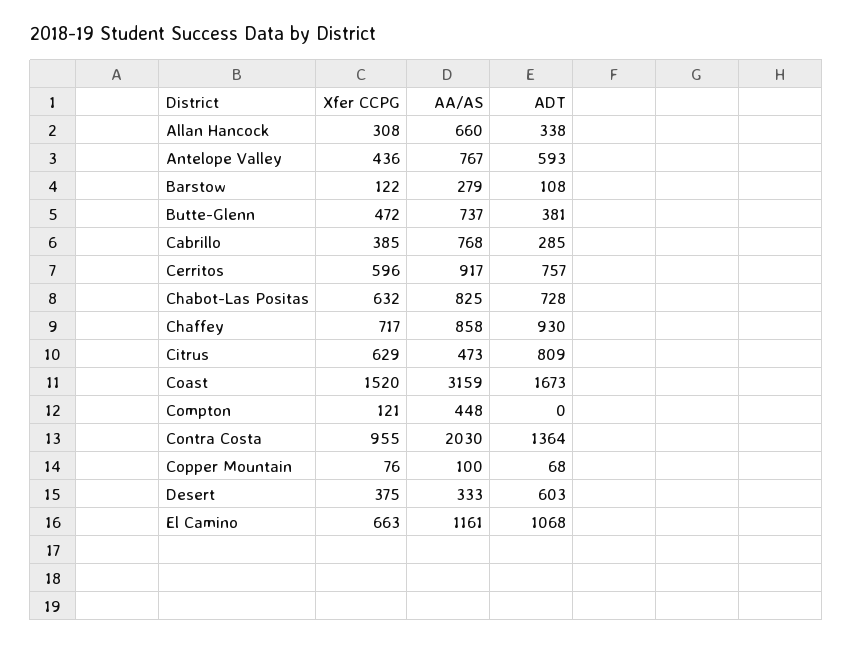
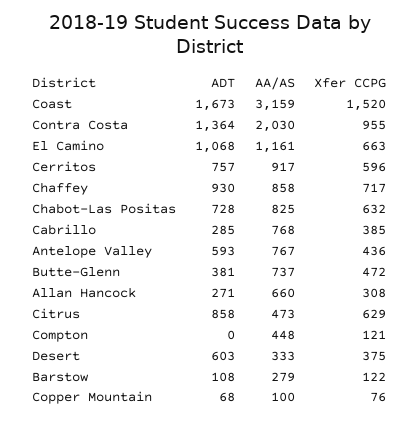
  {
    "Xfer CCPG": {
      "Allan Hancock": 308,
      "Antelope Valley": 436,
      "Barstow": 122,
      "Butte-Glenn": 472,
      "Cabrillo": 385,
      "Cerritos": 596,
      "Chabot-Las Positas": 632,
      "Chaffey": 717,
      "Citrus": 629,
      "Coast": 1520,
      "Compton": 121,
      "Contra Costa": 955,
      "Copper Mountain": 76,
      "Desert": 375,
      "El Camino": 663
    },
    "AA/AS": {
      "Allan Hancock": 660,
      "Antelope Valley": 767,
      "Barstow": 279,
      "Butte-Glenn": 737,
      "Cabrillo": 768,
      "Cerritos": 917,
      "Chabot-Las Positas": 825,
      "Chaffey": 858,
      "Citrus": 473,
      "Coast": 3159,
      "Compton": 448,
      "Contra Costa": 2030,
      "Copper Mountain": 100,
      "Desert": 333,
      "El Camino": 1161
    },
    "ADT": {
-     "Allan Hancock": 338,
+     "Allan Hancock": 271,
      "Antelope Valley": 593,
      "Barstow": 108,
      "Butte-Glenn": 381,
      "Cabrillo": 285,
      "Cerritos": 757,
      "Chabot-Las Positas": 728,
      "Chaffey": 930,
-     "Citrus": 809,
+     "Citrus": 858,
      "Coast": 1673,
      "Compton": 0,
      "Contra Costa": 1364,
      "Copper Mountain": 68,
      "Desert": 603,
      "El Camino": 1068
    }
  }

